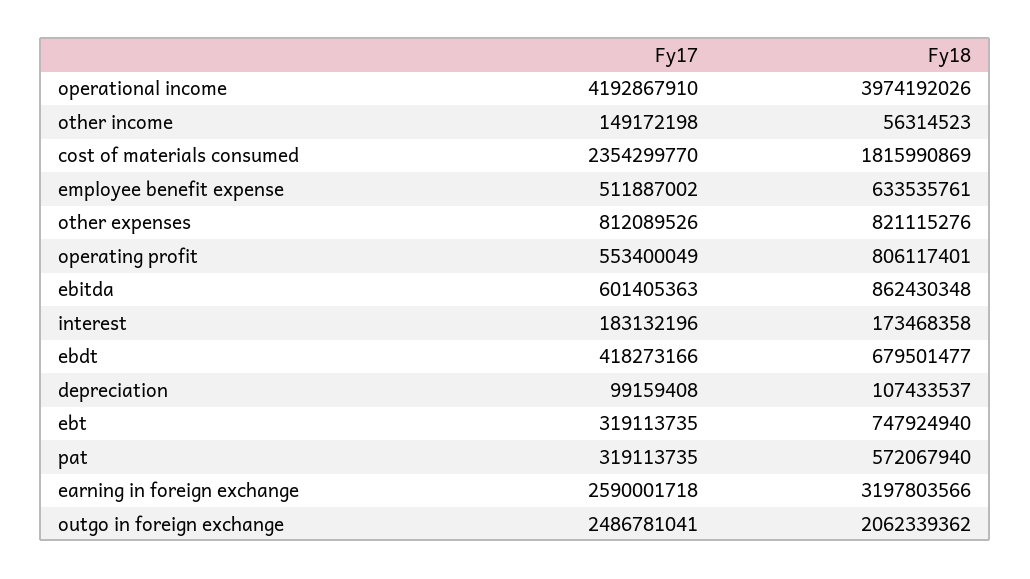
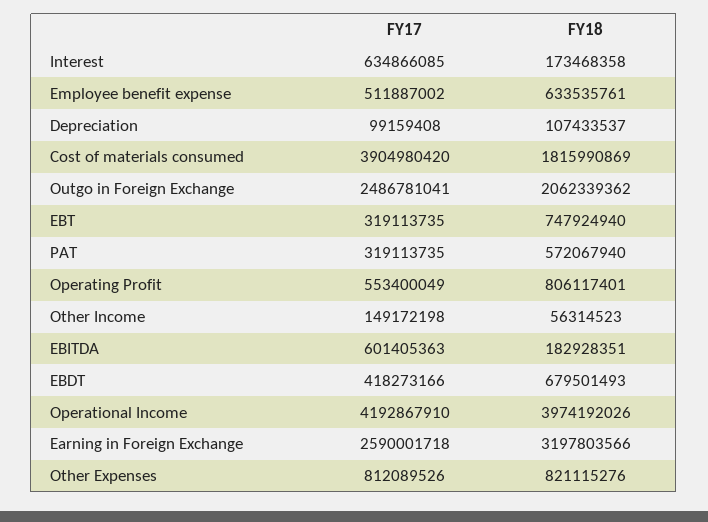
  {
    "Fy17": {
      "operational income": 4192867910,
      "other income": 149172198,
-     "cost of materials consumed": 2354299770,
+     "cost of materials consumed": 3904980420,
      "employee benefit expense": 511887002,
      "other expenses": 812089526,
      "operating profit": 553400049,
      "ebitda": 601405363,
-     "interest": 183132196,
+     "interest": 634866085,
      "ebdt": 418273166,
      "depreciation": 99159408,
      "ebt": 319113735,
      "pat": 319113735,
      "earning in foreign exchange": 2590001718,
      "outgo in foreign exchange": 2486781041
    },
    "Fy18": {
      "operational income": 3974192026,
      "other income": 56314523,
      "cost of materials consumed": 1815990869,
      "employee benefit expense": 633535761,
      "other expenses": 821115276,
      "operating profit": 806117401,
-     "ebitda": 862430348,
+     "ebitda": 182928351,
      "interest": 173468358,
-     "ebdt": 679501477,
+     "ebdt": 679501493,
      "depreciation": 107433537,
      "ebt": 747924940,
      "pat": 572067940,
      "earning in foreign exchange": 3197803566,
      "outgo in foreign exchange": 2062339362
    }
  }

